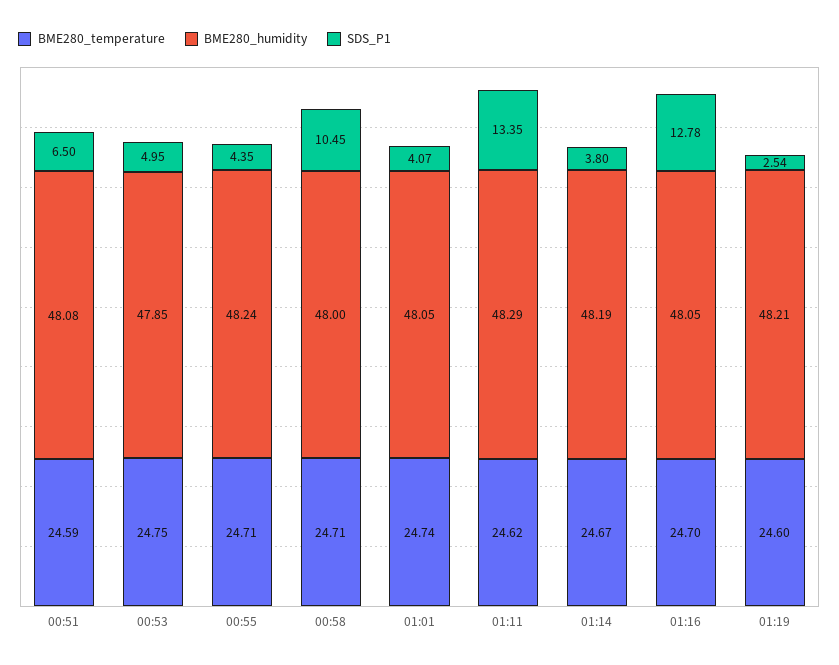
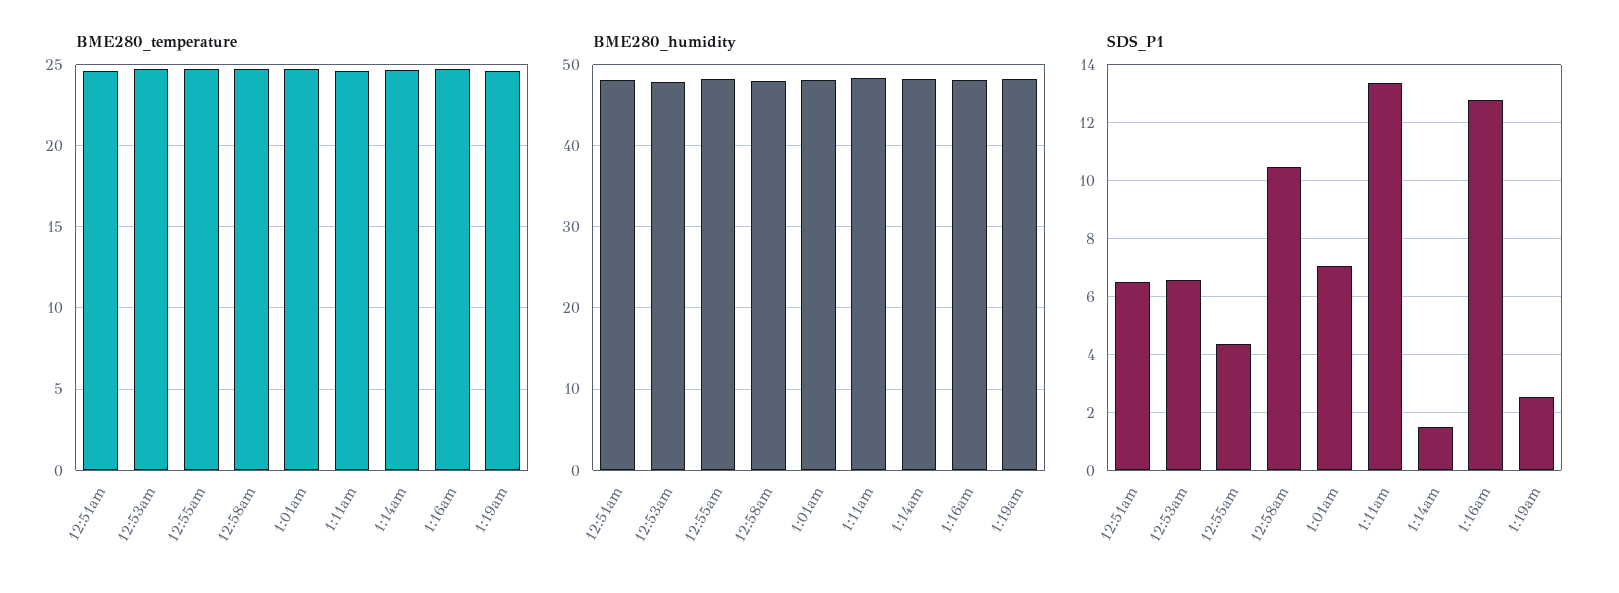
  {
    "BME280_temperature": {
      "00:51": 24.59,
      "00:53": 24.75,
      "00:55": 24.71,
      "00:58": 24.71,
      "01:01": 24.74,
      "01:11": 24.62,
      "01:14": 24.67,
      "01:16": 24.7,
      "01:19": 24.6
    },
    "BME280_humidity": {
      "00:51": 48.08,
      "00:53": 47.85,
      "00:55": 48.24,
      "00:58": 48,
      "01:01": 48.05,
      "01:11": 48.29,
      "01:14": 48.19,
      "01:16": 48.05,
      "01:19": 48.21
    },
    "SDS_P1": {
      "00:51": 6.5,
-     "00:53": 4.95,
+     "00:53": 6.5,
      "00:55": 4.35,
      "00:58": 10.45,
-     "01:01": 4.07,
+     "01:01": 7,
      "01:11": 13.35,
-     "01:14": 3.8,
+     "01:14": 1.5,
      "01:16": 12.78,
      "01:19": 2.54
    }
  }

